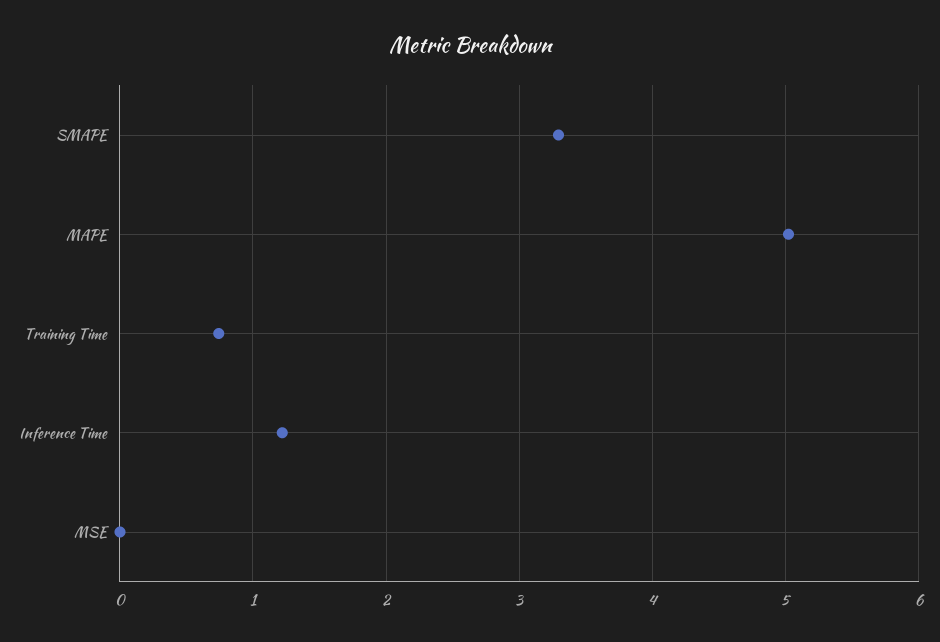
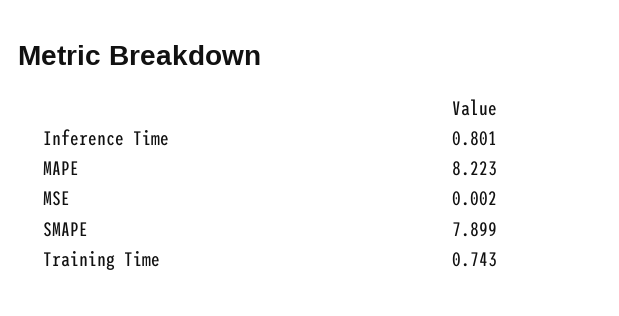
  {
-   "SMAPE": 3.3,
+   "SMAPE": 7.899,
-   "MAPE": 5,
+   "MAPE": 8.223,
    "Training Time": 0.743,
-   "Inference Time": 1.2,
+   "Inference Time": 0.801,
    "MSE": 0.002
  }

